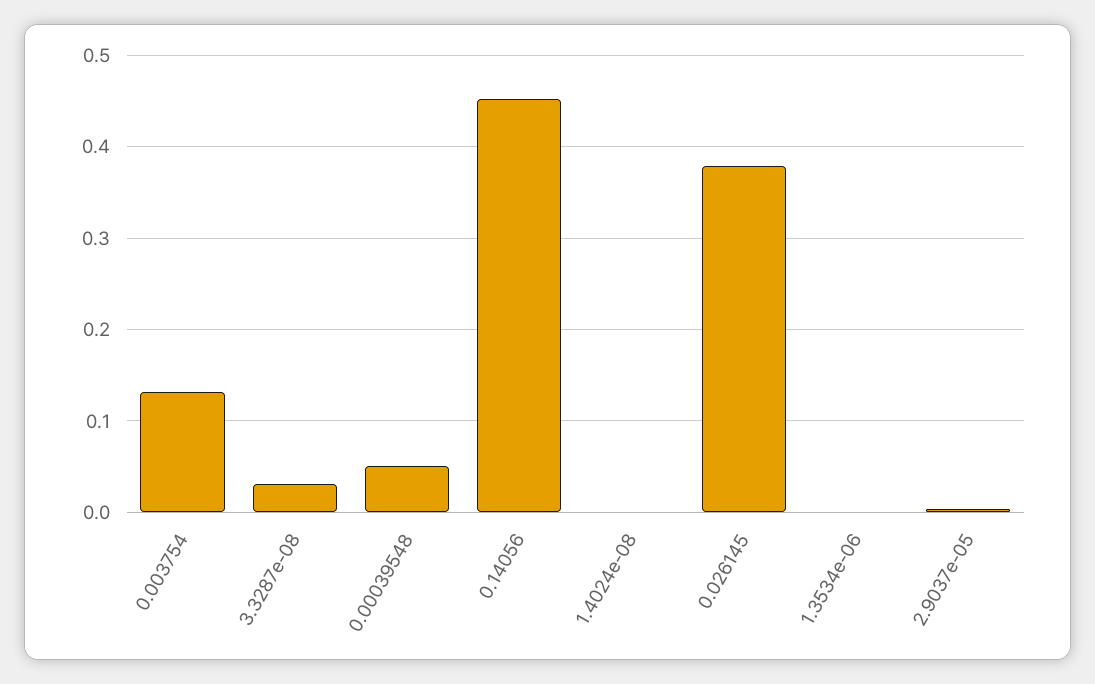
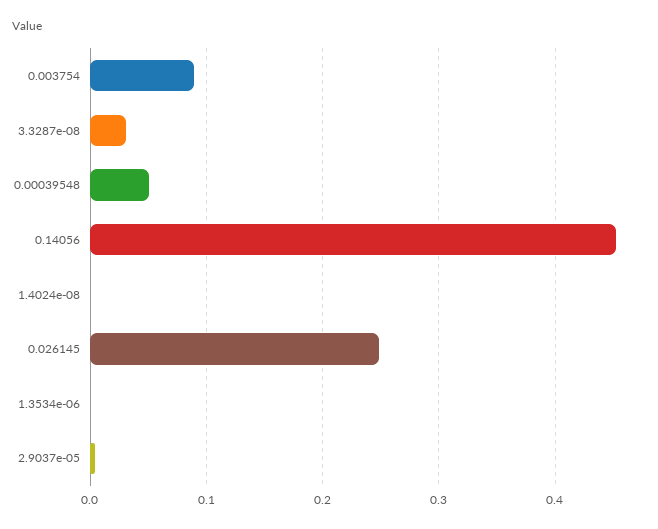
  {
-   "0.003754": 0.13,
+   "0.003754": 0.09,
    "3.3287e-08": 0.03,
    "0.00039548": 0.05,
    "0.14056": 0.45,
    "1.4024e-08": 0,
-   "0.026145": 0.38,
+   "0.026145": 0.25,
    "1.3534e-06": 0,
    "2.9037e-05": 0
  }

